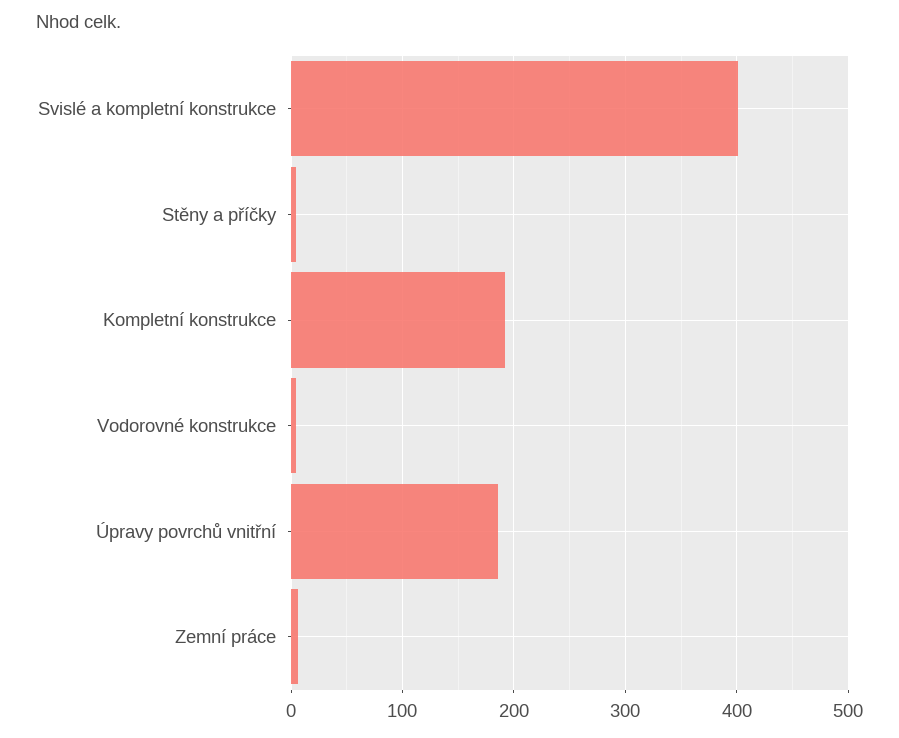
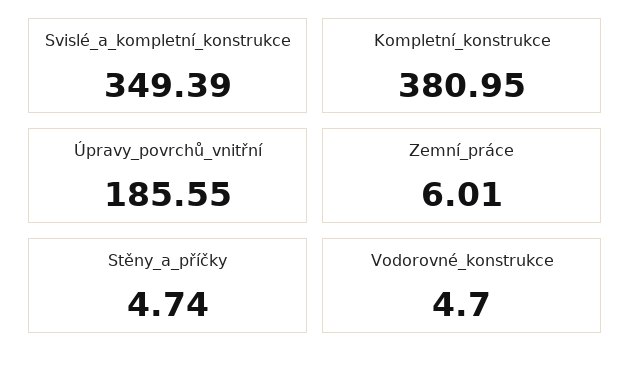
  {
-   "Svislé a kompletní konstrukce": 400,
+   "Svislé a kompletní konstrukce": 349.39,
    "Stěny a příčky": 4.74,
-   "Kompletní konstrukce": 190,
+   "Kompletní konstrukce": 380.95,
    "Vodorovné konstrukce": 4.7,
    "Úpravy povrchů vnitřní": 185.55,
    "Zemní práce": 6.01
  }

